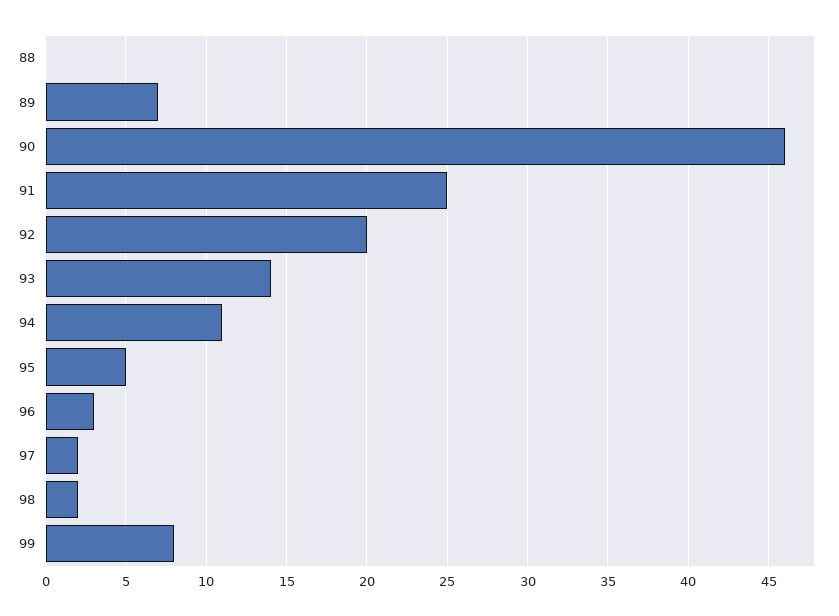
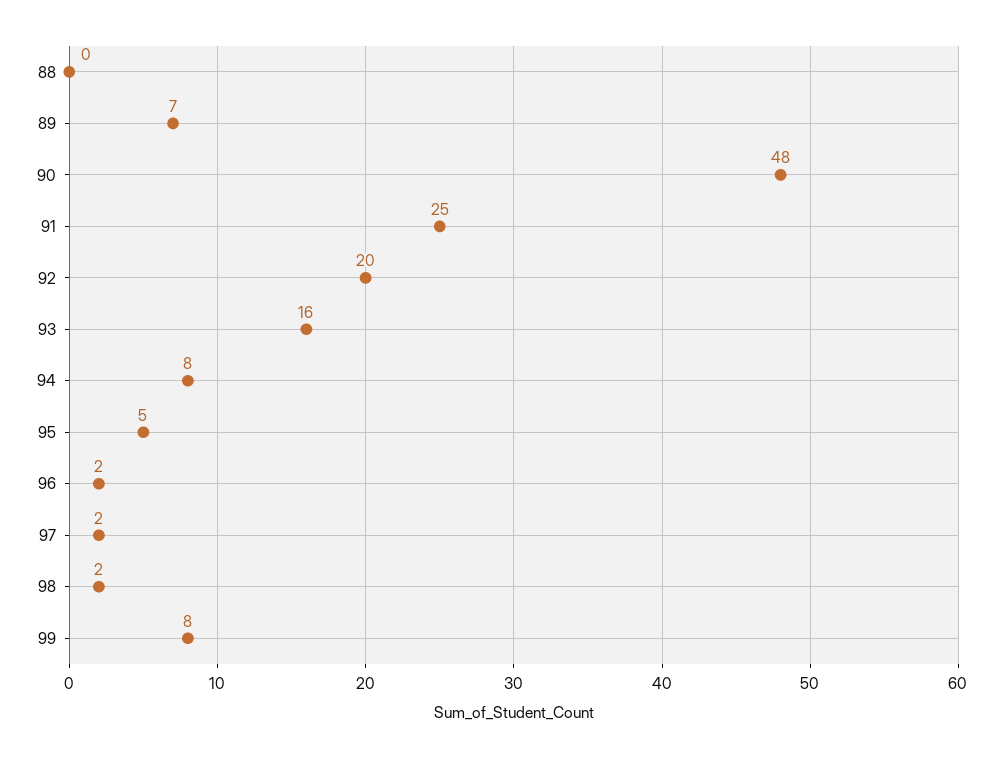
  {
    "88": 0,
    "89": 7,
-   "90": 46,
+   "90": 48,
    "91": 25,
    "92": 20,
-   "93": 14,
+   "93": 16,
-   "94": 11,
+   "94": 8,
    "95": 5,
-   "96": 3,
+   "96": 2,
    "97": 2,
    "98": 2,
    "99": 8
  }

